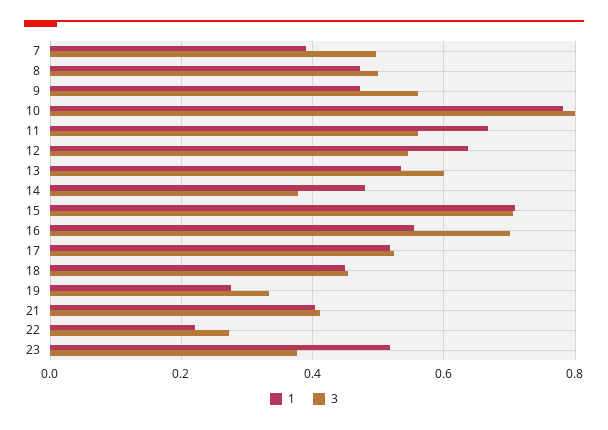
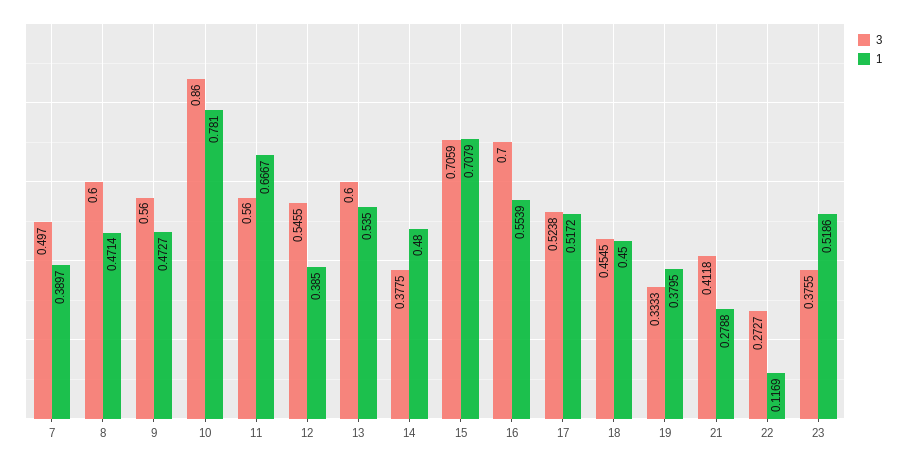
  {
    "1": {
      "7": 0.3897,
      "8": 0.4714,
      "9": 0.4727,
      "10": 0.781,
      "11": 0.6667,
-     "12": 0.64,
+     "12": 0.385,
      "13": 0.535,
      "14": 0.48,
      "15": 0.7079,
      "16": 0.5539,
      "17": 0.5172,
      "18": 0.45,
-     "19": 0.28,
+     "19": 0.3795,
-     "21": 0.4,
+     "21": 0.2788,
-     "22": 0.22,
+     "22": 0.1169,
      "23": 0.5186
    },
    "3": {
      "7": 0.497,
-     "8": 0.5,
+     "8": 0.6,
      "9": 0.56,
-     "10": 0.8,
+     "10": 0.86,
      "11": 0.56,
      "12": 0.5455,
      "13": 0.6,
      "14": 0.3775,
      "15": 0.7059,
      "16": 0.7,
      "17": 0.5238,
      "18": 0.4545,
      "19": 0.3333,
      "21": 0.4118,
      "22": 0.2727,
      "23": 0.3755
    }
  }

